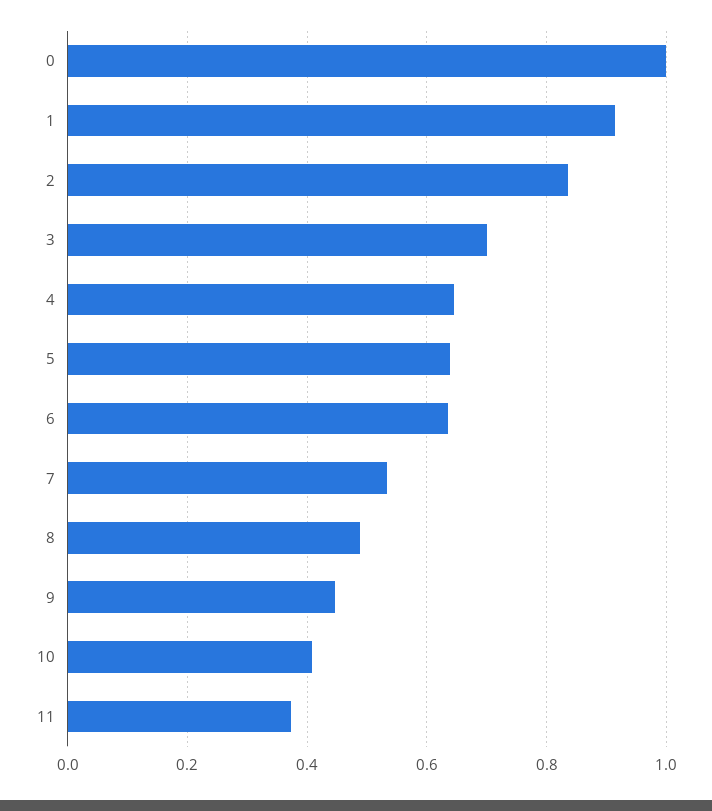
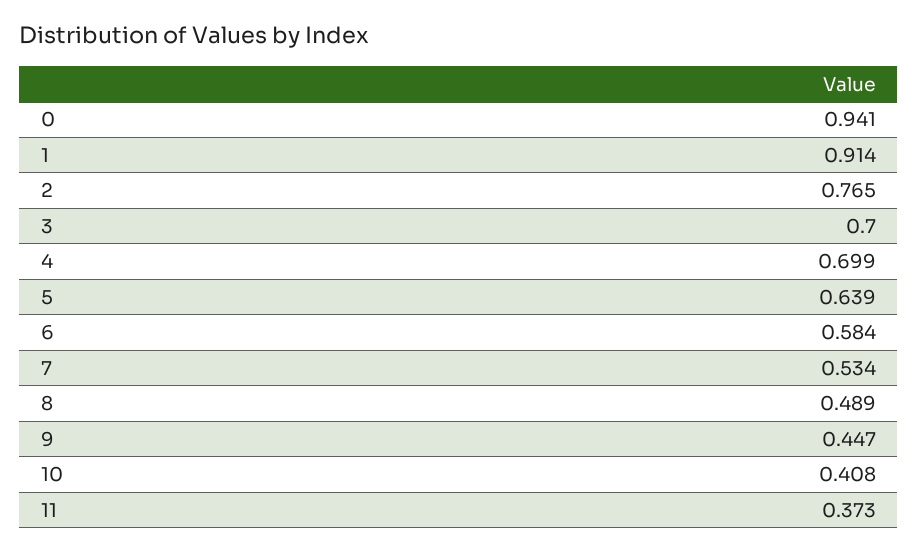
  {
-   "0": 1,
+   "0": 0.941,
    "1": 0.914,
-   "2": 0.84,
+   "2": 0.765,
    "3": 0.7,
-   "4": 0.64,
+   "4": 0.699,
    "5": 0.639,
-   "6": 0.64,
+   "6": 0.584,
    "7": 0.534,
    "8": 0.489,
    "9": 0.447,
    "10": 0.408,
    "11": 0.373
  }

